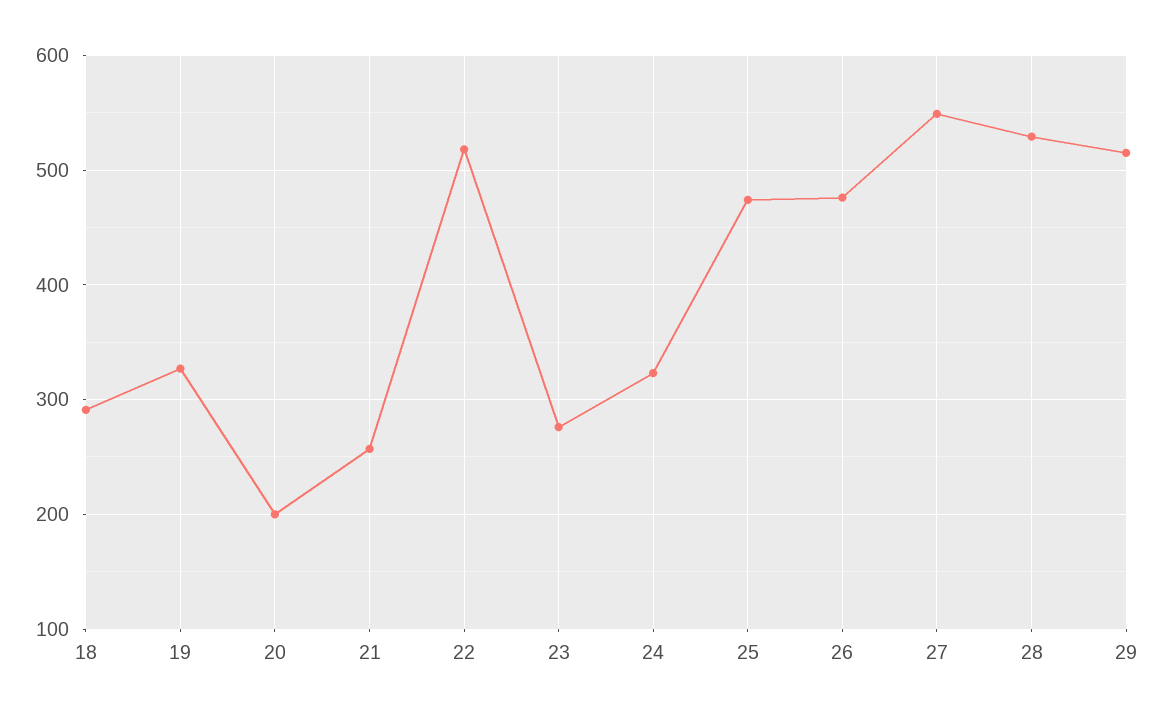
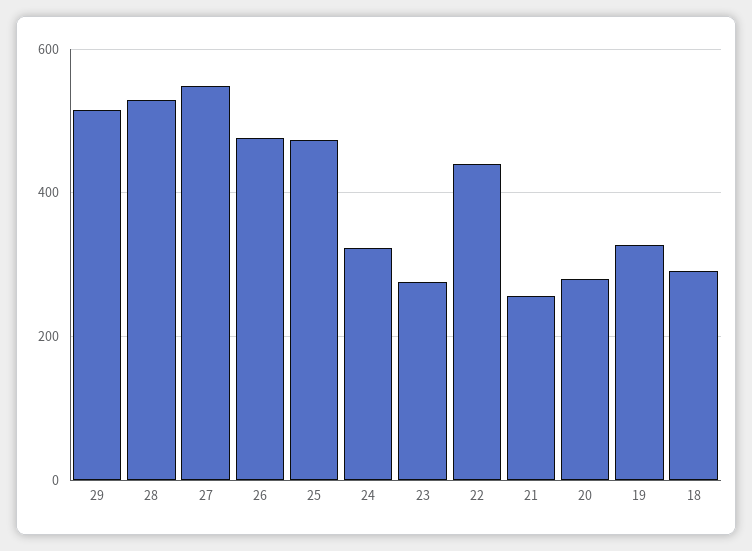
  {
    "18": 290,
    "19": 330,
-   "20": 200,
+   "20": 280,
    "21": 260,
-   "22": 520,
+   "22": 440,
    "23": 280,
    "24": 320,
    "25": 470,
    "26": 480,
    "27": 550,
    "28": 530,
    "29": 520
  }

